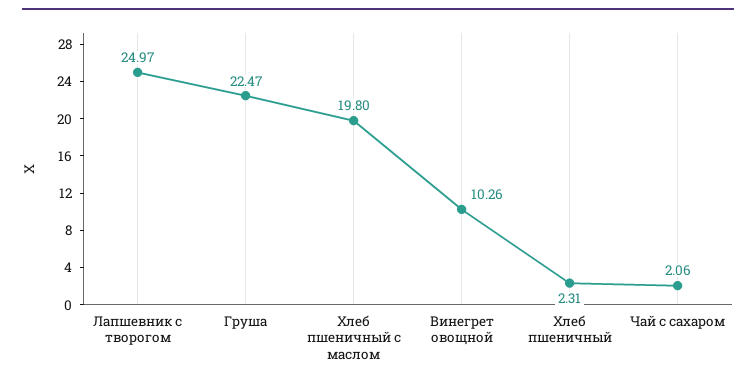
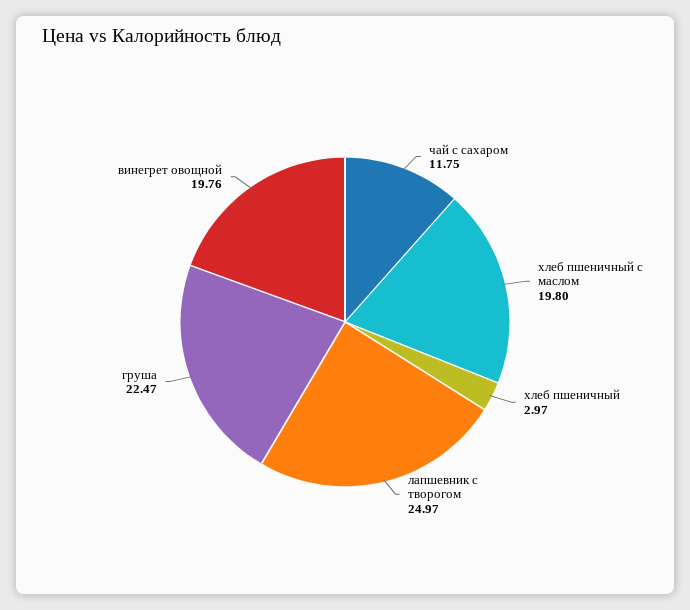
  {
    "Лапшевник с творогом": 24.97,
    "Груша": 22.47,
    "Хлеб пшеничный с маслом": 19.8,
-   "Винегрет овощной": 10.26,
+   "Винегрет овощной": 19.76,
-   "Хлеб пшеничный": 2.31,
+   "Хлеб пшеничный": 2.97,
-   "Чай с сахаром": 2.06
+   "Чай с сахаром": 11.75
  }

